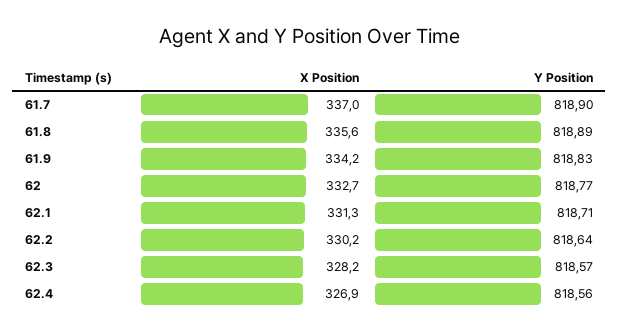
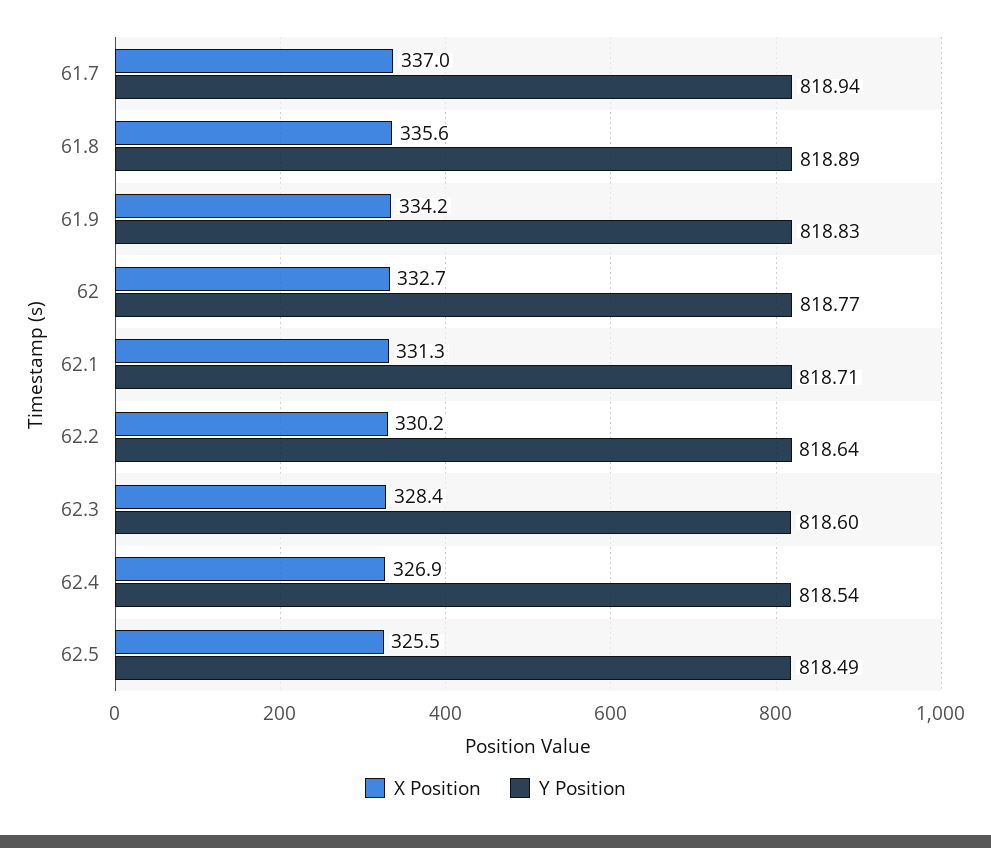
  {
    "X Position": {
      "61.7": 337,
      "61.8": 335.6,
      "61.9": 334.2,
      "62": 332.7,
      "62.1": 331.3,
      "62.2": 330.2,
-     "62.3": 328.2,
+     "62.3": 328.4,
-     "62.4": 326.9
+     "62.4": 326.9,
+     "62.5": 325.5
    },
    "Y Position": {
-     "61.7": 818.9,
+     "61.7": 818.94,
      "61.8": 818.89,
      "61.9": 818.83,
      "62": 818.77,
      "62.1": 818.71,
      "62.2": 818.64,
-     "62.3": 818.57,
+     "62.3": 818.6,
-     "62.4": 818.56
+     "62.4": 818.54,
+     "62.5": 818.49
    }
  }

